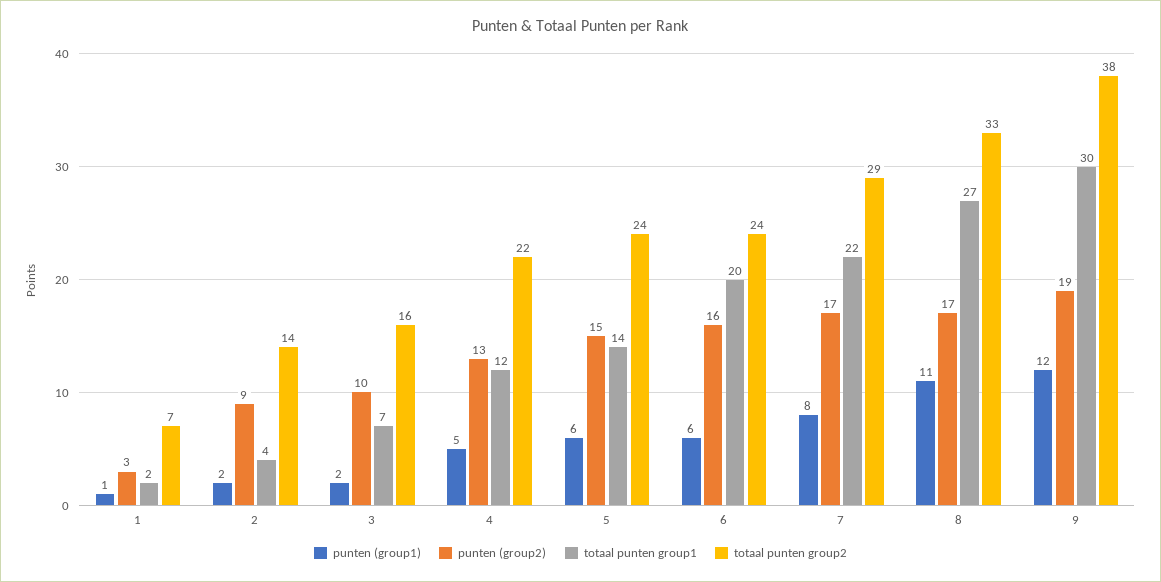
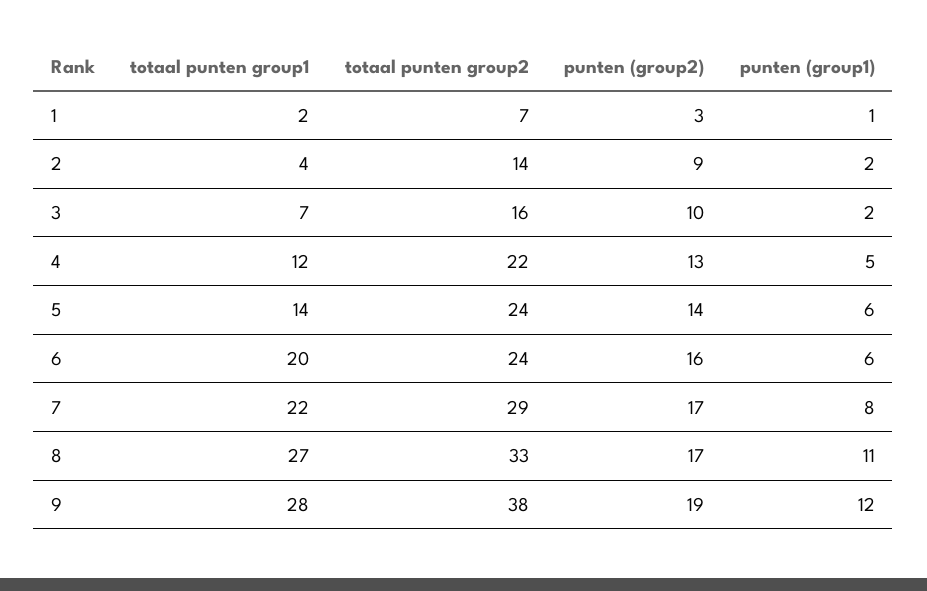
  {
    "punten (group1)": {
      "1": 1,
      "2": 2,
      "3": 2,
      "4": 5,
      "5": 6,
      "6": 6,
      "7": 8,
      "8": 11,
      "9": 12
    },
    "punten (group2)": {
      "1": 3,
      "2": 9,
      "3": 10,
      "4": 13,
-     "5": 15,
+     "5": 14,
      "6": 16,
      "7": 17,
      "8": 17,
      "9": 19
    },
    "totaal punten group1": {
      "1": 2,
      "2": 4,
      "3": 7,
      "4": 12,
      "5": 14,
      "6": 20,
      "7": 22,
      "8": 27,
-     "9": 30
+     "9": 28
    },
    "totaal punten group2": {
      "1": 7,
      "2": 14,
      "3": 16,
      "4": 22,
      "5": 24,
      "6": 24,
      "7": 29,
      "8": 33,
      "9": 38
    }
  }

